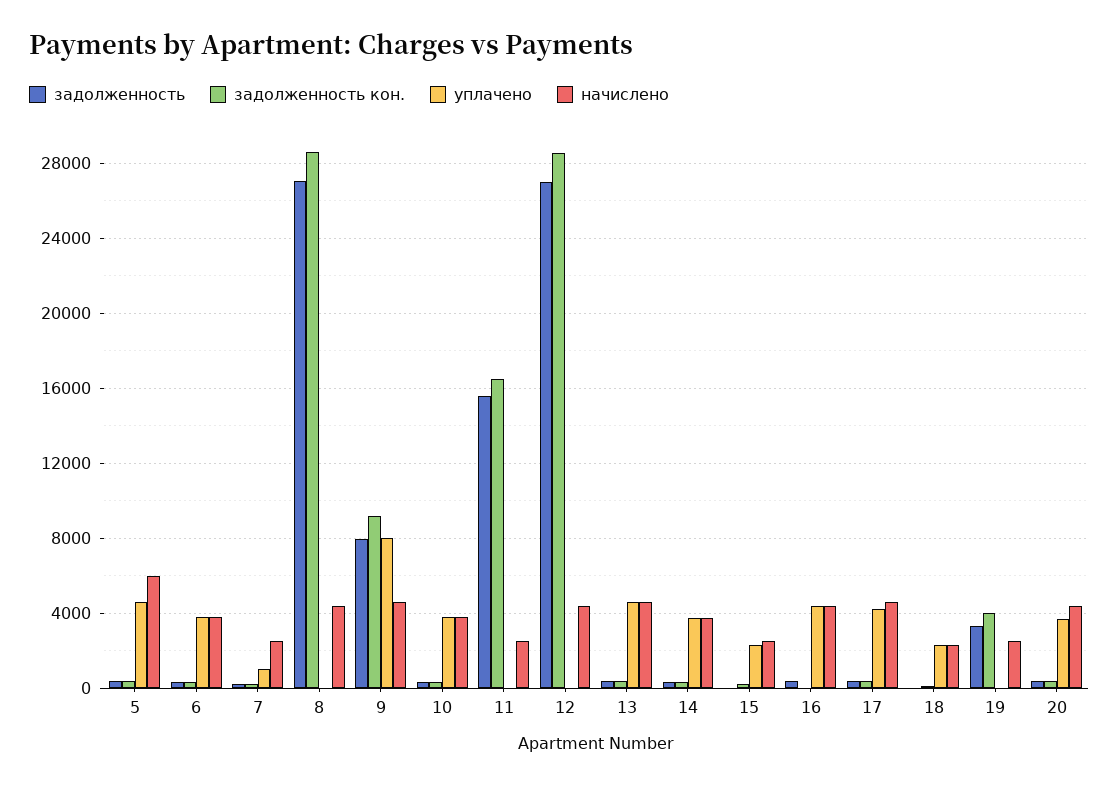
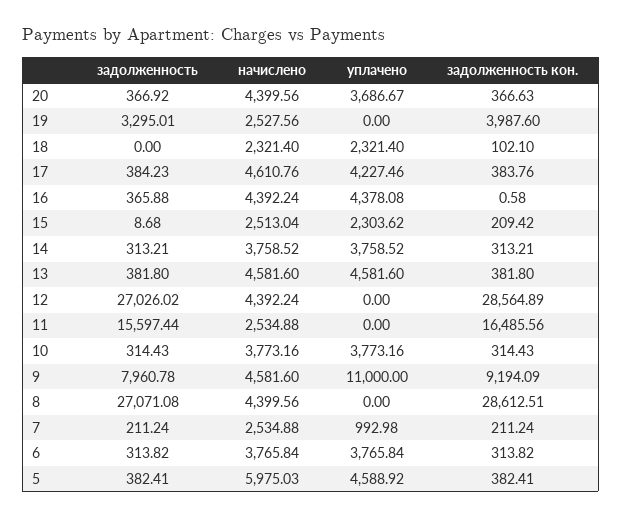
  {
    "задолженность": {
      "5": 382.41,
      "6": 313.82,
      "7": 211.24,
      "8": 27071.08,
      "9": 7960.78,
      "10": 314.43,
      "11": 15597.44,
      "12": 27026.02,
      "13": 381.8,
      "14": 313.21,
      "15": 8.68,
      "16": 365.88,
      "17": 384.23,
      "18": 0,
      "19": 3295.01,
      "20": 366.92
    },
    "задолженность кон.": {
      "5": 382.41,
      "6": 313.82,
      "7": 211.24,
      "8": 28612.51,
      "9": 9194.09,
      "10": 314.43,
      "11": 16485.56,
      "12": 28564.89,
      "13": 381.8,
      "14": 313.21,
      "15": 209.42,
      "16": 0.58,
      "17": 383.76,
      "18": 102.1,
      "19": 3987.6,
      "20": 366.63
    },
    "уплачено": {
      "5": 4588.92,
      "6": 3765.84,
      "7": 992.98,
      "8": 0,
-     "9": 8000,
+     "9": 11000,
      "10": 3773.16,
      "11": 0,
      "12": 0,
      "13": 4581.6,
      "14": 3758.52,
      "15": 2303.62,
      "16": 4378.08,
      "17": 4227.46,
      "18": 2321.4,
      "19": 0,
      "20": 3686.67
    },
    "начислено": {
      "5": 5975.03,
      "6": 3765.84,
      "7": 2534.88,
      "8": 4399.56,
      "9": 4581.6,
      "10": 3773.16,
      "11": 2534.88,
      "12": 4392.24,
      "13": 4581.6,
      "14": 3758.52,
      "15": 2513.04,
      "16": 4392.24,
      "17": 4610.76,
      "18": 2321.4,
      "19": 2527.56,
      "20": 4399.56
    }
  }

